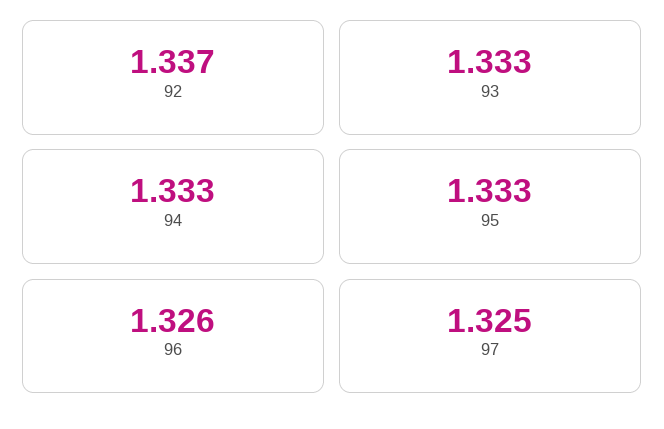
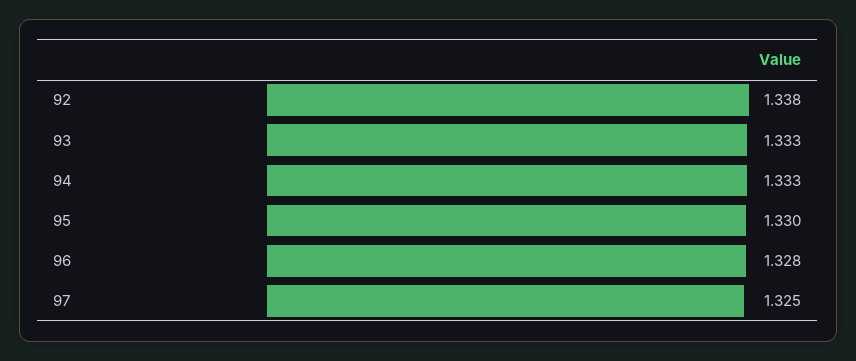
  {
-   "92": 1.337,
+   "92": 1.338,
    "93": 1.333,
    "94": 1.333,
-   "95": 1.333,
+   "95": 1.33,
-   "96": 1.326,
+   "96": 1.328,
    "97": 1.325
  }

